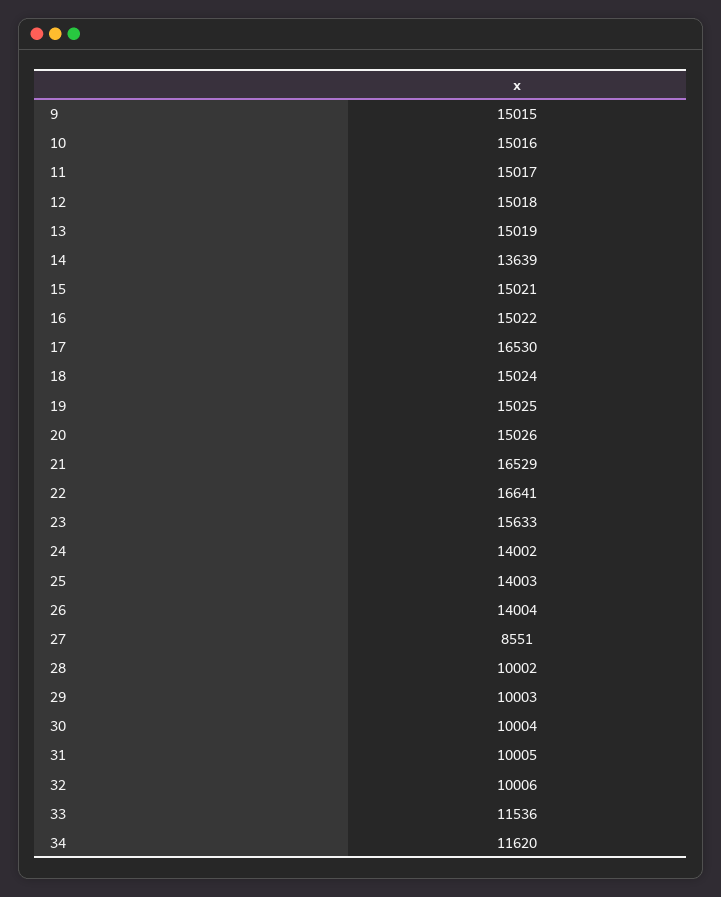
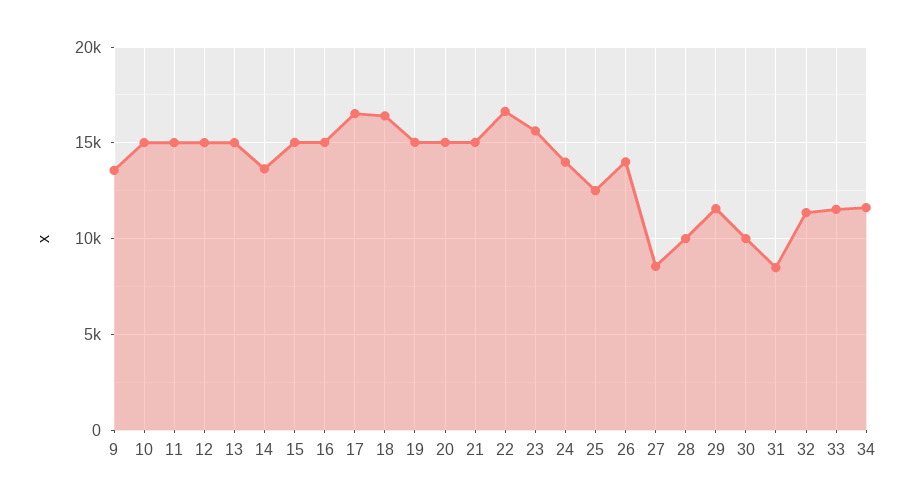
  {
-   "9": 15015,
+   "9": 13500,
    "10": 15016,
    "11": 15017,
    "12": 15018,
    "13": 15019,
    "14": 13639,
    "15": 15021,
    "16": 15022,
    "17": 16530,
-   "18": 15024,
+   "18": 16500,
    "19": 15025,
    "20": 15026,
-   "21": 16529,
+   "21": 15000,
    "22": 16641,
    "23": 15633,
    "24": 14002,
-   "25": 14003,
+   "25": 12500,
    "26": 14004,
    "27": 8551,
    "28": 10002,
-   "29": 10003,
+   "29": 11500,
    "30": 10004,
-   "31": 10005,
+   "31": 8500,
-   "32": 10006,
+   "32": 11500,
    "33": 11536,
    "34": 11620
  }

